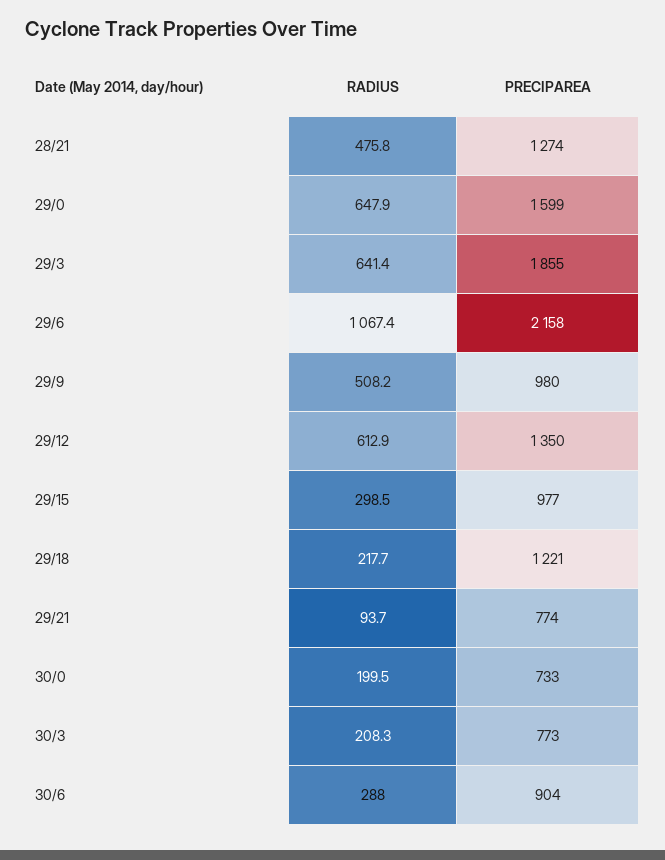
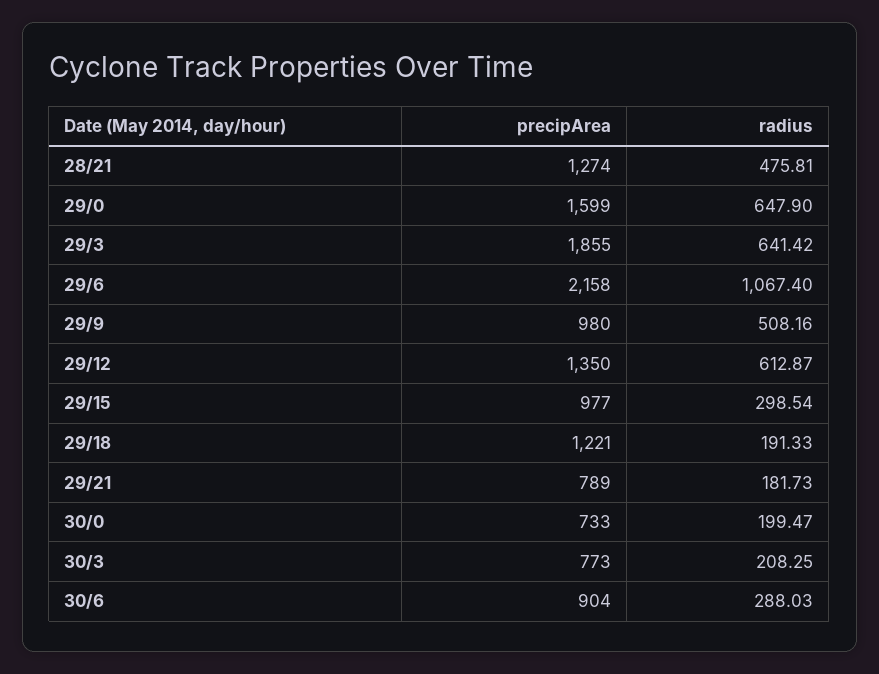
  {
    "RADIUS": {
      "28/21": 475.81,
      "29/0": 647.9,
      "29/3": 641.42,
      "29/6": 1067.4,
      "29/9": 508.16,
      "29/12": 612.87,
      "29/15": 298.54,
-     "29/18": 217.7,
+     "29/18": 191.33,
-     "29/21": 93.7,
+     "29/21": 181.73,
      "30/0": 199.47,
      "30/3": 208.25,
      "30/6": 288.03
    },
    "PRECIPAREA": {
      "28/21": 1274,
      "29/0": 1599,
      "29/3": 1855,
      "29/6": 2158,
      "29/9": 980,
      "29/12": 1350,
      "29/15": 977,
      "29/18": 1221,
-     "29/21": 774,
+     "29/21": 789,
      "30/0": 733,
      "30/3": 773,
      "30/6": 904
    }
  }

